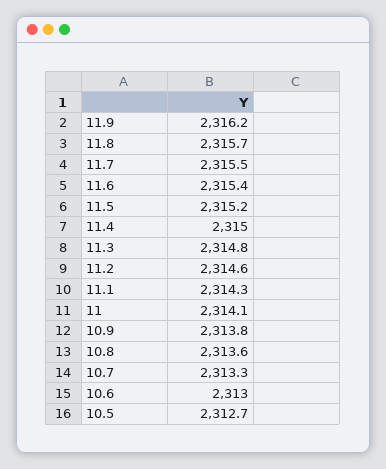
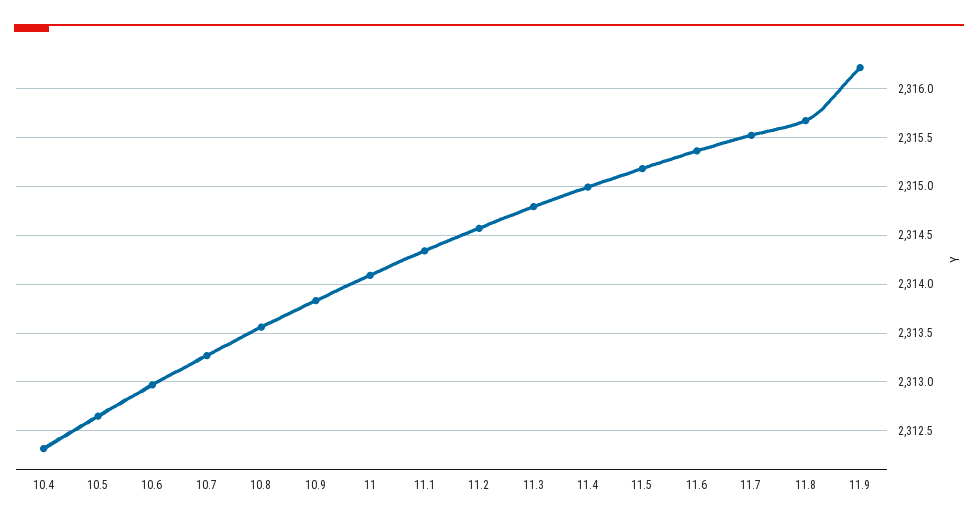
  {
    "11.9": 2316.2,
    "11.8": 2315.7,
    "11.7": 2315.5,
    "11.6": 2315.4,
    "11.5": 2315.2,
    "11.4": 2315,
    "11.3": 2314.8,
    "11.2": 2314.6,
    "11.1": 2314.3,
    "11": 2314.1,
    "10.9": 2313.8,
    "10.8": 2313.6,
    "10.7": 2313.3,
    "10.6": 2313,
-   "10.5": 2312.7
+   "10.5": 2312.7,
+   "10.4": 2312.3
  }

